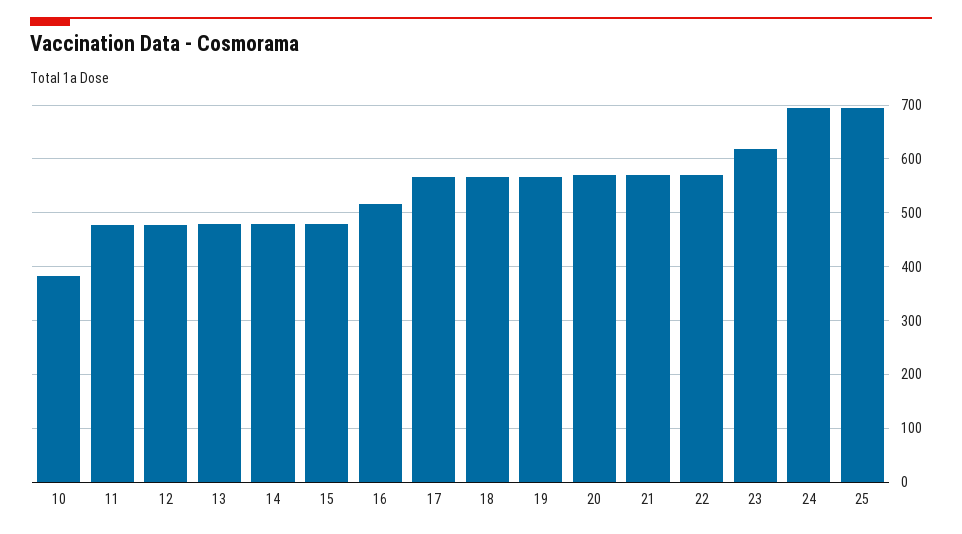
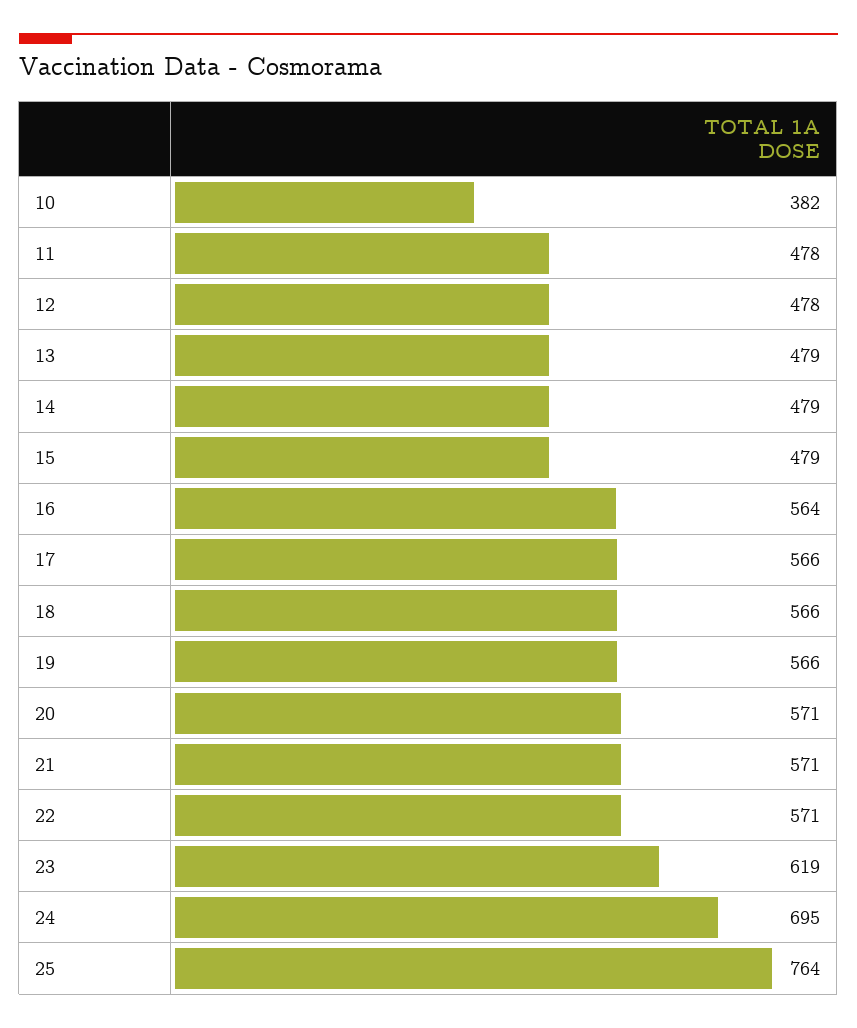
  {
    "10": 382,
    "11": 478,
    "12": 478,
    "13": 479,
    "14": 479,
    "15": 479,
-   "16": 520,
+   "16": 564,
    "17": 566,
    "18": 566,
    "19": 566,
    "20": 571,
    "21": 571,
    "22": 571,
    "23": 619,
    "24": 695,
-   "25": 700
+   "25": 764
  }

